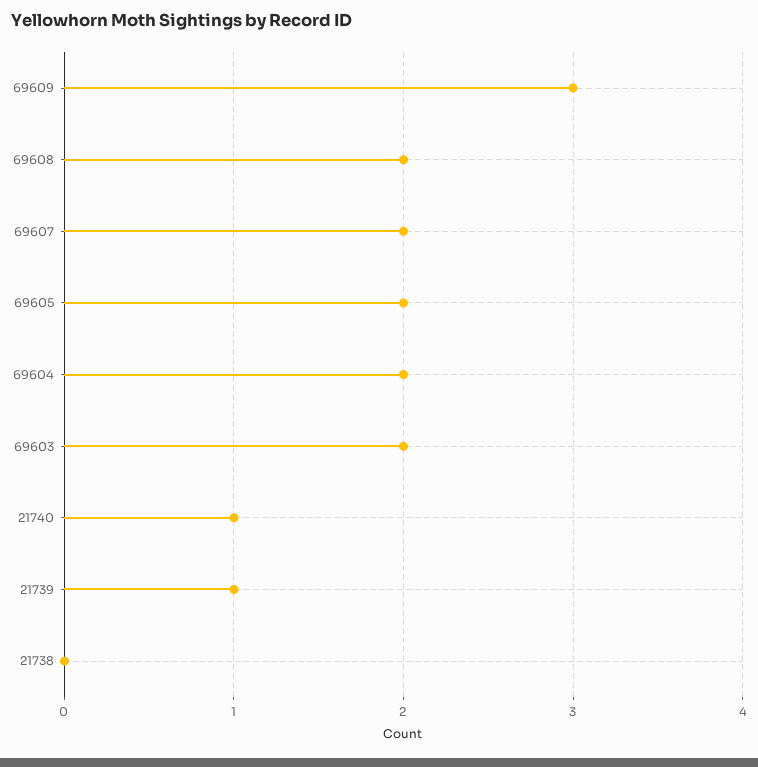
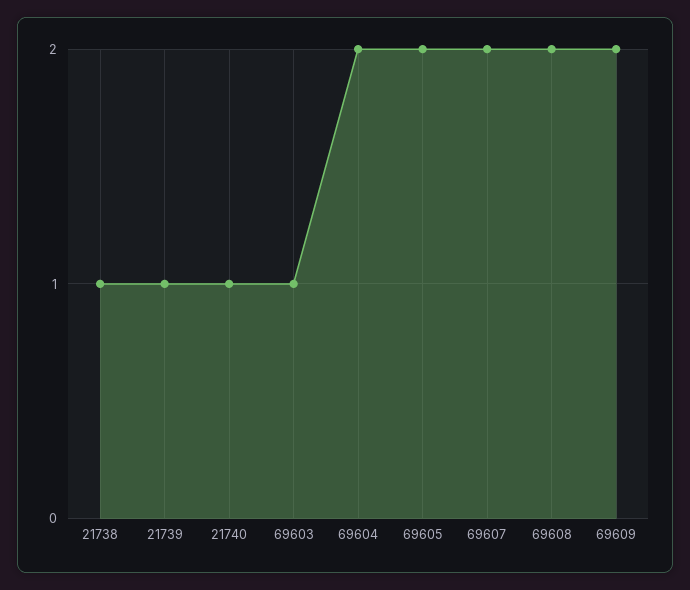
  {
-   "69609": 3,
+   "69609": 2,
    "69608": 2,
    "69607": 2,
    "69605": 2,
    "69604": 2,
-   "69603": 2,
+   "69603": 1,
    "21740": 1,
    "21739": 1,
-   "21738": 0
+   "21738": 1
  }

